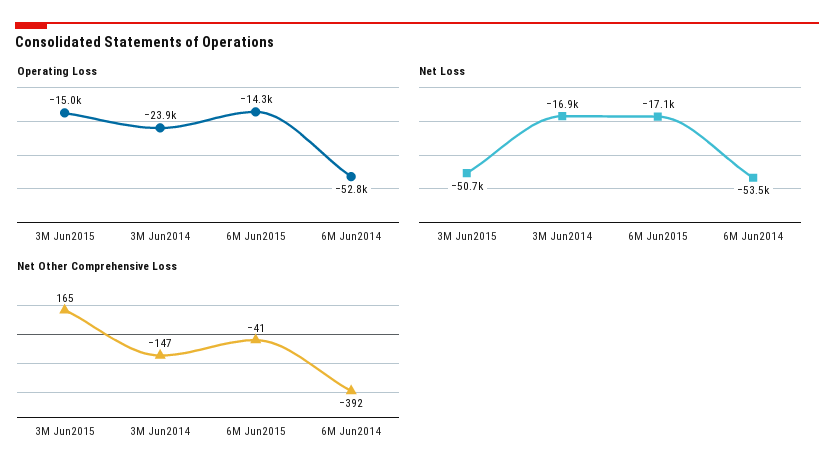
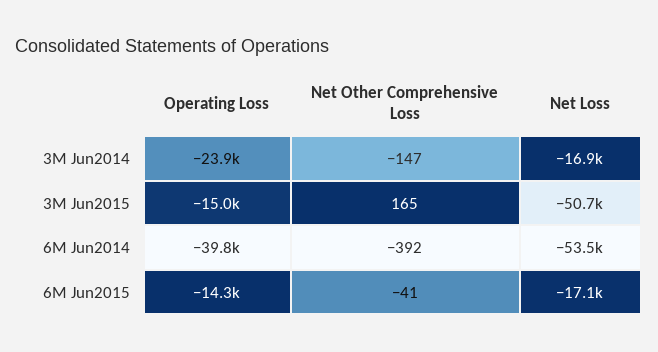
  {
    "Operating Loss": {
      "3M Jun2015": -15000,
      "3M Jun2014": -23900,
      "6M Jun2015": -14300,
-     "6M Jun2014": -52800
+     "6M Jun2014": -39800
    },
    "Net Loss": {
      "3M Jun2015": -50700,
      "3M Jun2014": -16900,
      "6M Jun2015": -17100,
      "6M Jun2014": -53500
    },
    "Net Other Comprehensive Loss": {
      "3M Jun2015": 165,
      "3M Jun2014": -147,
      "6M Jun2015": -41,
      "6M Jun2014": -392
    }
  }

